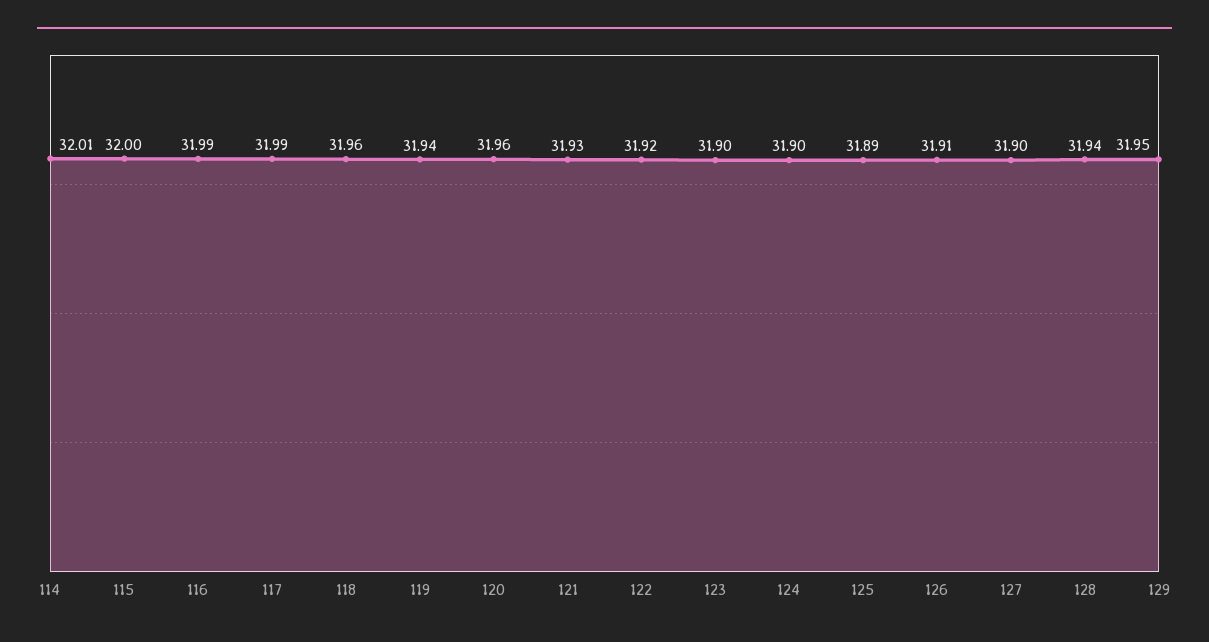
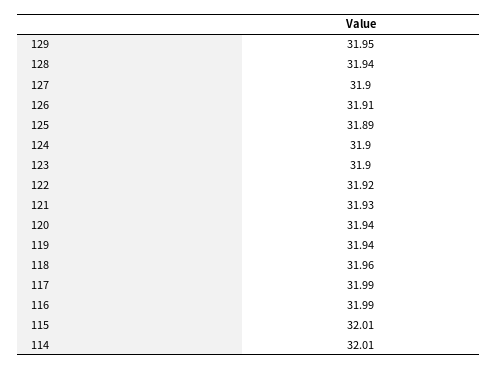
  {
    "114": 32.01,
-   "115": 32,
+   "115": 32.01,
    "116": 31.99,
    "117": 31.99,
    "118": 31.96,
    "119": 31.94,
-   "120": 31.96,
+   "120": 31.94,
    "121": 31.93,
    "122": 31.92,
    "123": 31.9,
    "124": 31.9,
    "125": 31.89,
    "126": 31.91,
    "127": 31.9,
    "128": 31.94,
    "129": 31.95
  }

